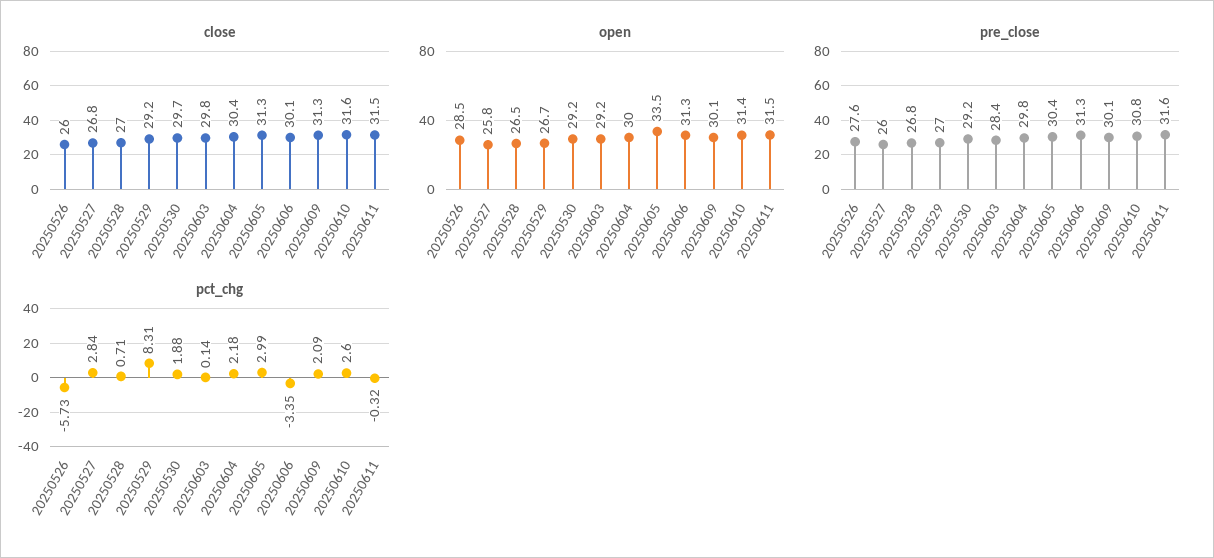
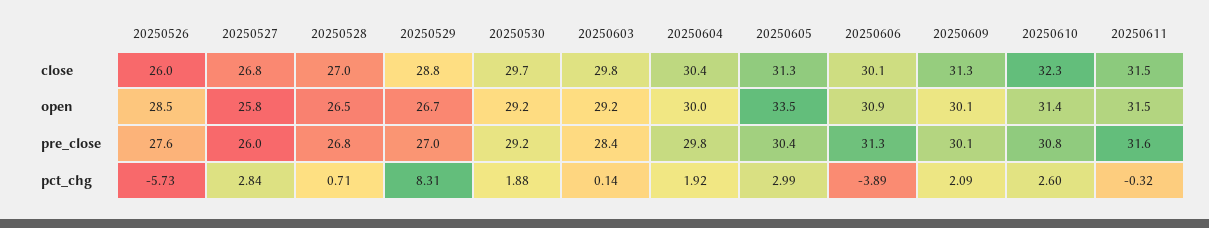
  {
    "close": {
      "20250526": 26,
      "20250527": 26.8,
      "20250528": 27,
-     "20250529": 29.2,
+     "20250529": 28.8,
      "20250530": 29.7,
      "20250603": 29.8,
      "20250604": 30.4,
      "20250605": 31.3,
      "20250606": 30.1,
      "20250609": 31.3,
-     "20250610": 31.6,
+     "20250610": 32.3,
      "20250611": 31.5
    },
    "open": {
      "20250526": 28.5,
      "20250527": 25.8,
      "20250528": 26.5,
      "20250529": 26.7,
      "20250530": 29.2,
      "20250603": 29.2,
      "20250604": 30,
      "20250605": 33.5,
-     "20250606": 31.3,
+     "20250606": 30.9,
      "20250609": 30.1,
      "20250610": 31.4,
      "20250611": 31.5
    },
    "pre_close": {
      "20250526": 27.6,
      "20250527": 26,
      "20250528": 26.8,
      "20250529": 27,
      "20250530": 29.2,
      "20250603": 28.4,
      "20250604": 29.8,
      "20250605": 30.4,
      "20250606": 31.3,
      "20250609": 30.1,
      "20250610": 30.8,
      "20250611": 31.6
    },
    "pct_chg": {
      "20250526": -5.73,
      "20250527": 2.84,
      "20250528": 0.71,
      "20250529": 8.31,
      "20250530": 1.88,
      "20250603": 0.14,
-     "20250604": 2.18,
+     "20250604": 1.92,
      "20250605": 2.99,
-     "20250606": -3.35,
+     "20250606": -3.89,
      "20250609": 2.09,
      "20250610": 2.6,
      "20250611": -0.32
    }
  }

